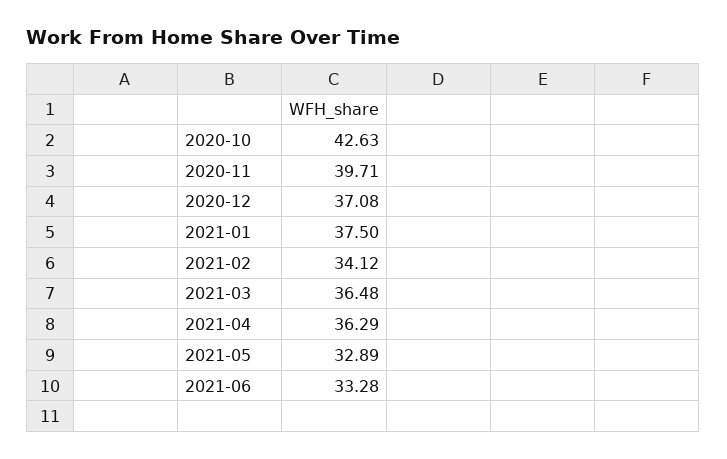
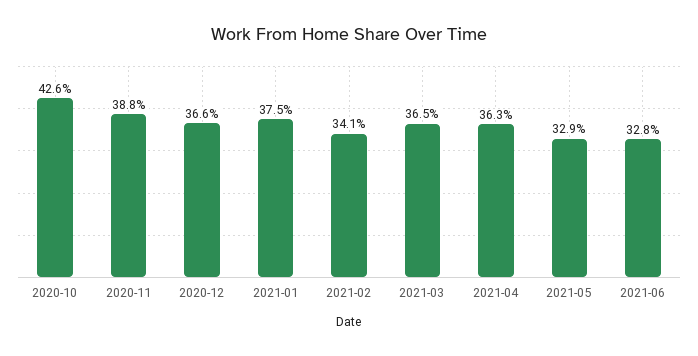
  {
    "2020-10": 42.63,
-   "2020-11": 39.71,
+   "2020-11": 38.8,
-   "2020-12": 37.08,
+   "2020-12": 36.6,
    "2021-01": 37.5,
    "2021-02": 34.12,
    "2021-03": 36.48,
    "2021-04": 36.29,
    "2021-05": 32.89,
-   "2021-06": 33.28
+   "2021-06": 32.8
  }

